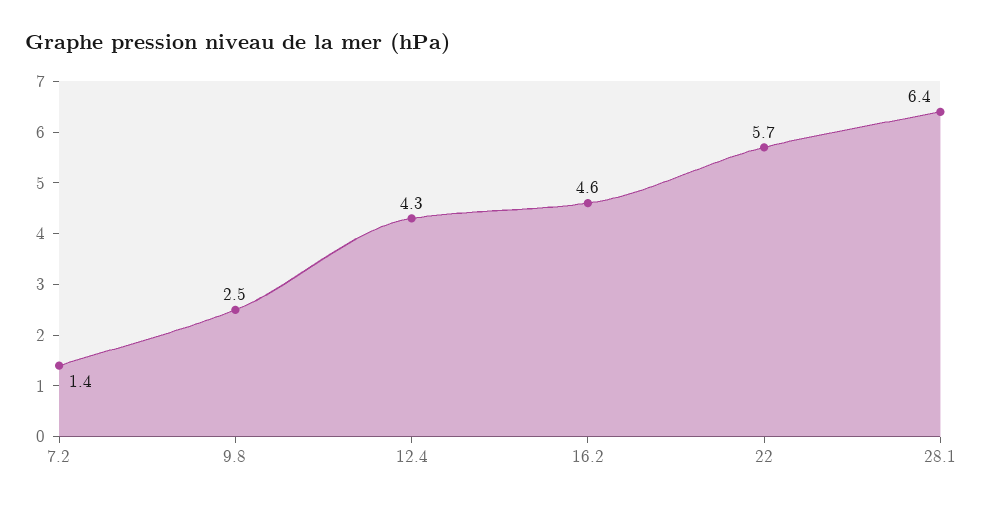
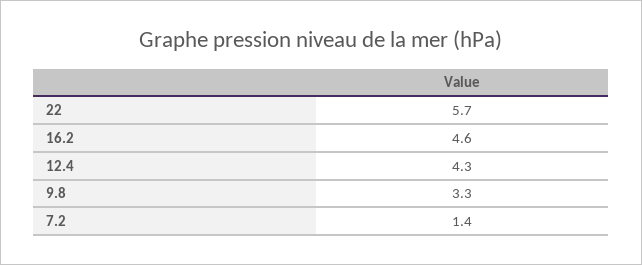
  {
    "7.2": 1.4,
-   "9.8": 2.5,
+   "9.8": 3.3,
    "12.4": 4.3,
    "16.2": 4.6,
-   "22": 5.7,
+   "22": 5.7
-   "28.1": 6.4
  }

